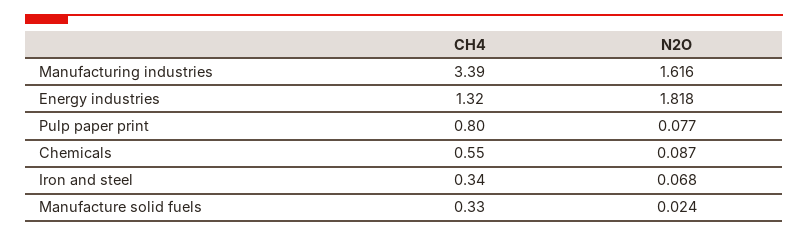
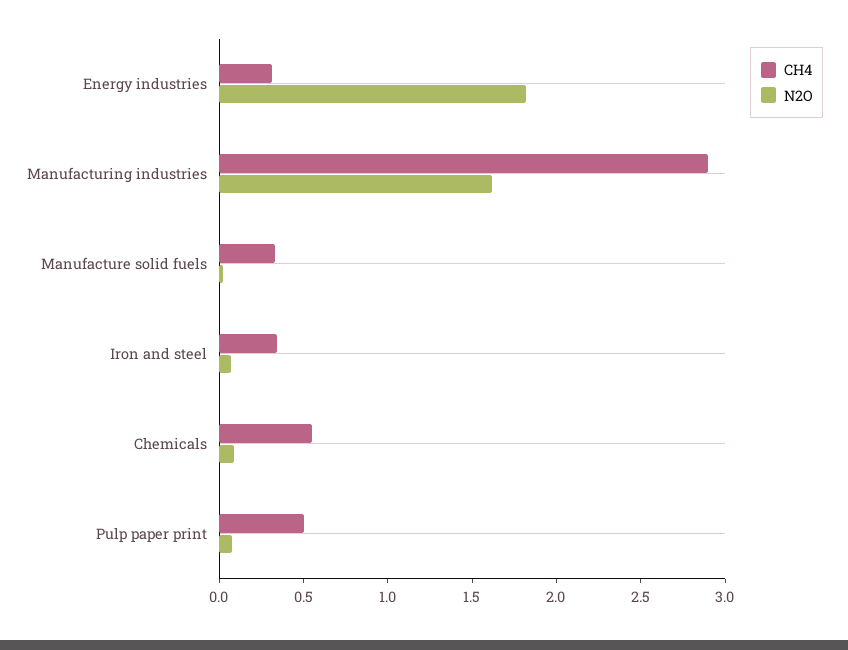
  {
    "CH4": {
-     "Manufacturing industries": 3.39,
+     "Manufacturing industries": 2.9,
-     "Energy industries": 1.32,
+     "Energy industries": 0.3,
-     "Pulp paper print": 0.8,
+     "Pulp paper print": 0.5,
      "Chemicals": 0.55,
      "Iron and steel": 0.34,
      "Manufacture solid fuels": 0.33
    },
    "N2O": {
      "Manufacturing industries": 1.616,
      "Energy industries": 1.818,
      "Pulp paper print": 0.077,
      "Chemicals": 0.087,
      "Iron and steel": 0.068,
      "Manufacture solid fuels": 0.024
    }
  }

